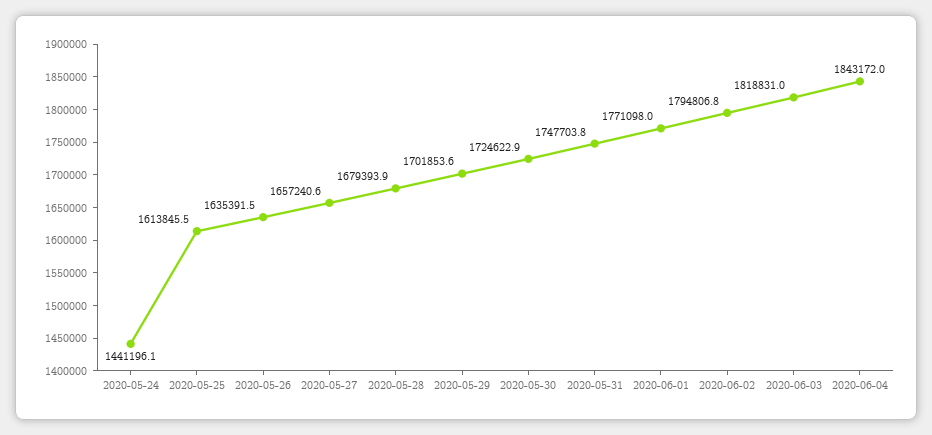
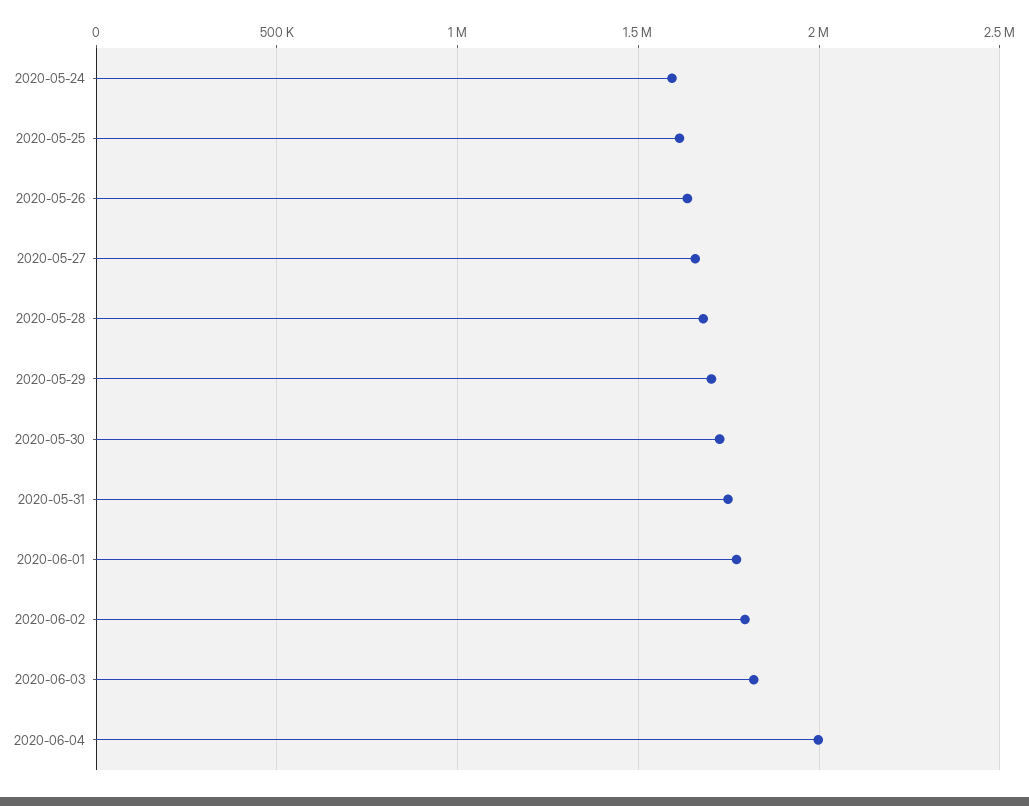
  {
-   "2020-05-24": 1441196.1,
+   "2020-05-24": 1600000,
    "2020-05-25": 1613845.5,
    "2020-05-26": 1635391.5,
    "2020-05-27": 1657240.6,
    "2020-05-28": 1679393.9,
    "2020-05-29": 1701853.6,
    "2020-05-30": 1724622.9,
    "2020-05-31": 1747703.8,
    "2020-06-01": 1771098,
    "2020-06-02": 1794806.8,
    "2020-06-03": 1818831,
-   "2020-06-04": 1843172
+   "2020-06-04": 2000000
  }

